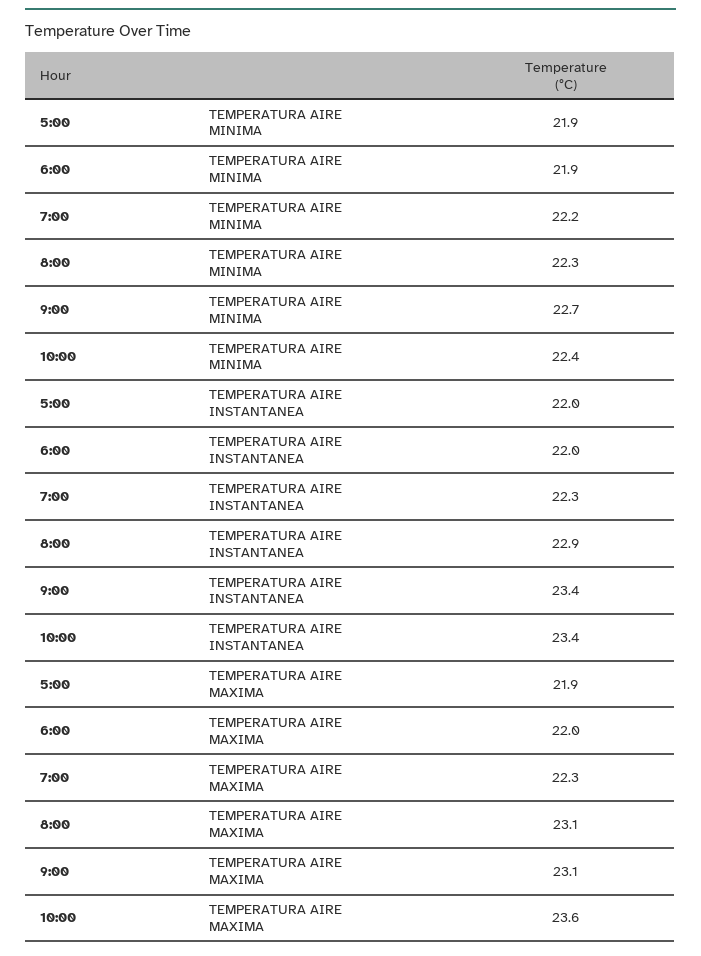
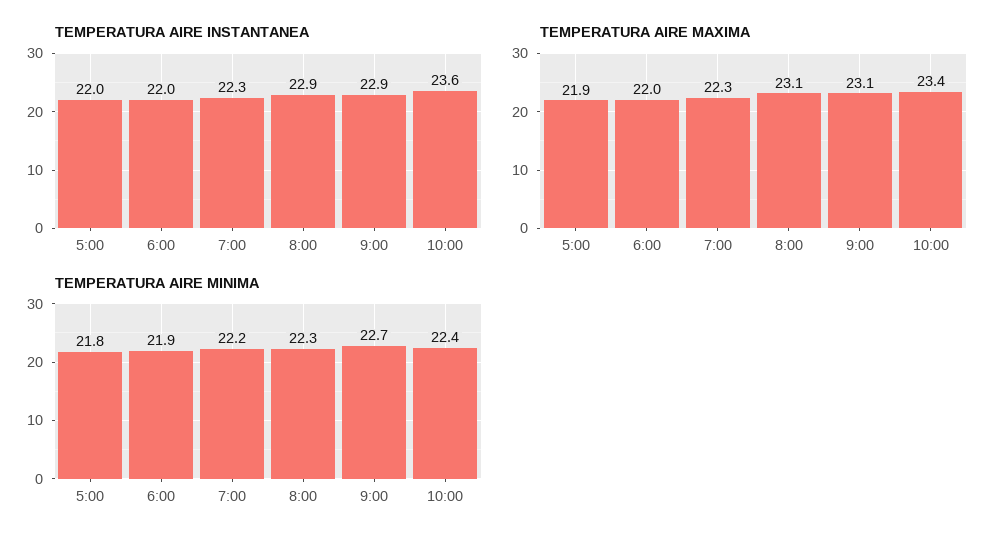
  {
    "TEMPERATURA AIRE MINIMA": {
-     "5:00": 21.9,
+     "5:00": 21.8,
      "6:00": 21.9,
      "7:00": 22.2,
      "8:00": 22.3,
      "9:00": 22.7,
      "10:00": 22.4
    },
    "TEMPERATURA AIRE INSTANTANEA": {
      "5:00": 22,
      "6:00": 22,
      "7:00": 22.3,
      "8:00": 22.9,
-     "9:00": 23.4,
+     "9:00": 22.9,
-     "10:00": 23.4
+     "10:00": 23.6
    },
    "TEMPERATURA AIRE MAXIMA": {
      "5:00": 21.9,
      "6:00": 22,
      "7:00": 22.3,
      "8:00": 23.1,
      "9:00": 23.1,
-     "10:00": 23.6
+     "10:00": 23.4
    }
  }

